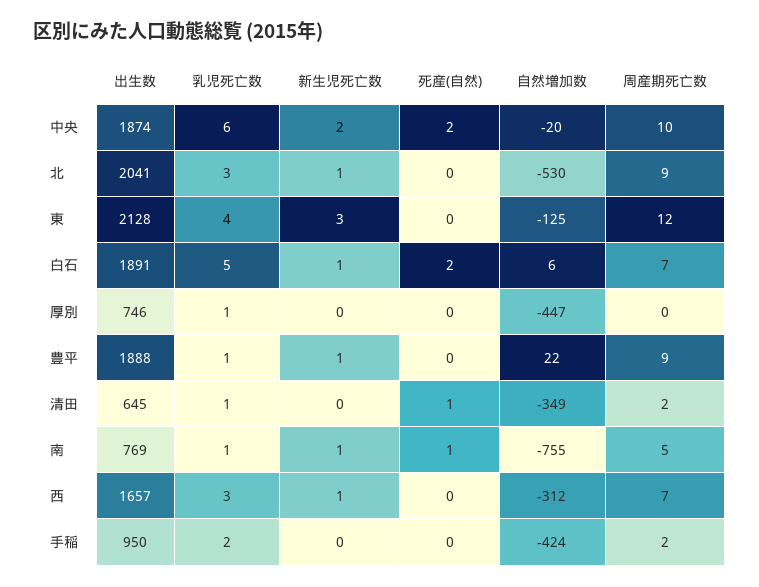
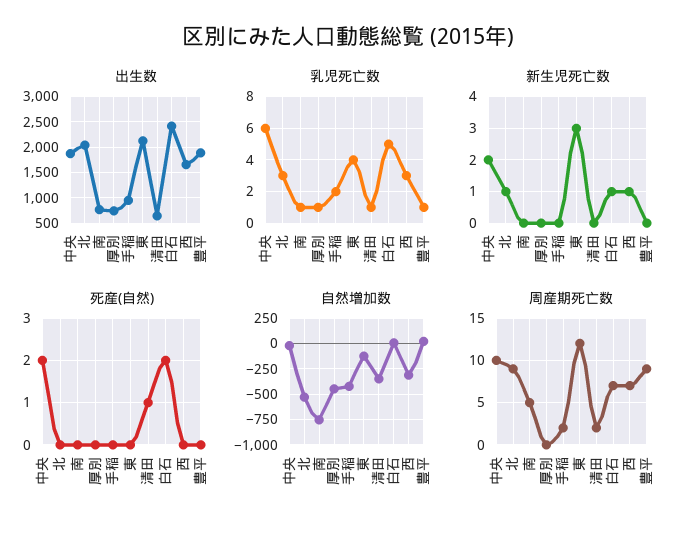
  {
    "出生数": {
      "中央": 1874,
      "北": 2041,
      "東": 2128,
-     "白石": 1891,
+     "白石": 2500,
      "厚別": 746,
      "豊平": 1888,
      "清田": 645,
      "南": 769,
      "西": 1657,
      "手稲": 950
    },
    "乳児死亡数": {
      "中央": 6,
      "北": 3,
      "東": 4,
      "白石": 5,
      "厚別": 1,
      "豊平": 1,
      "清田": 1,
      "南": 1,
      "西": 3,
      "手稲": 2
    },
    "新生児死亡数": {
      "中央": 2,
      "北": 1,
      "東": 3,
      "白石": 1,
      "厚別": 0,
-     "豊平": 1,
+     "豊平": 0,
      "清田": 0,
-     "南": 1,
+     "南": 0,
      "西": 1,
      "手稲": 0
    },
    "死産(自然)": {
      "中央": 2,
      "北": 0,
      "東": 0,
      "白石": 2,
      "厚別": 0,
      "豊平": 0,
      "清田": 1,
-     "南": 1,
+     "南": 0,
      "西": 0,
      "手稲": 0
    },
    "自然増加数": {
      "中央": -20,
      "北": -530,
      "東": -125,
      "白石": 6,
      "厚別": -447,
      "豊平": 22,
      "清田": -349,
      "南": -755,
      "西": -312,
      "手稲": -424
    },
    "周産期死亡数": {
      "中央": 10,
      "北": 9,
      "東": 12,
      "白石": 7,
      "厚別": 0,
      "豊平": 9,
      "清田": 2,
      "南": 5,
      "西": 7,
      "手稲": 2
    }
  }

